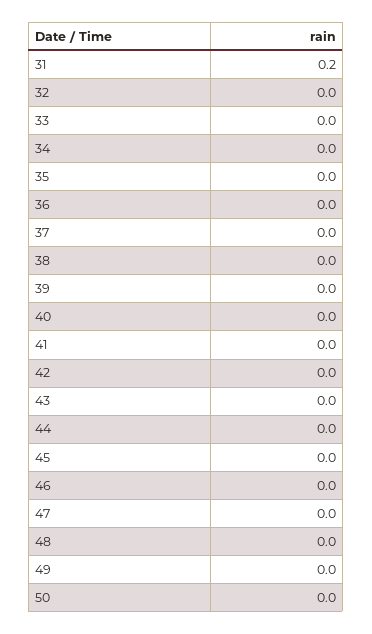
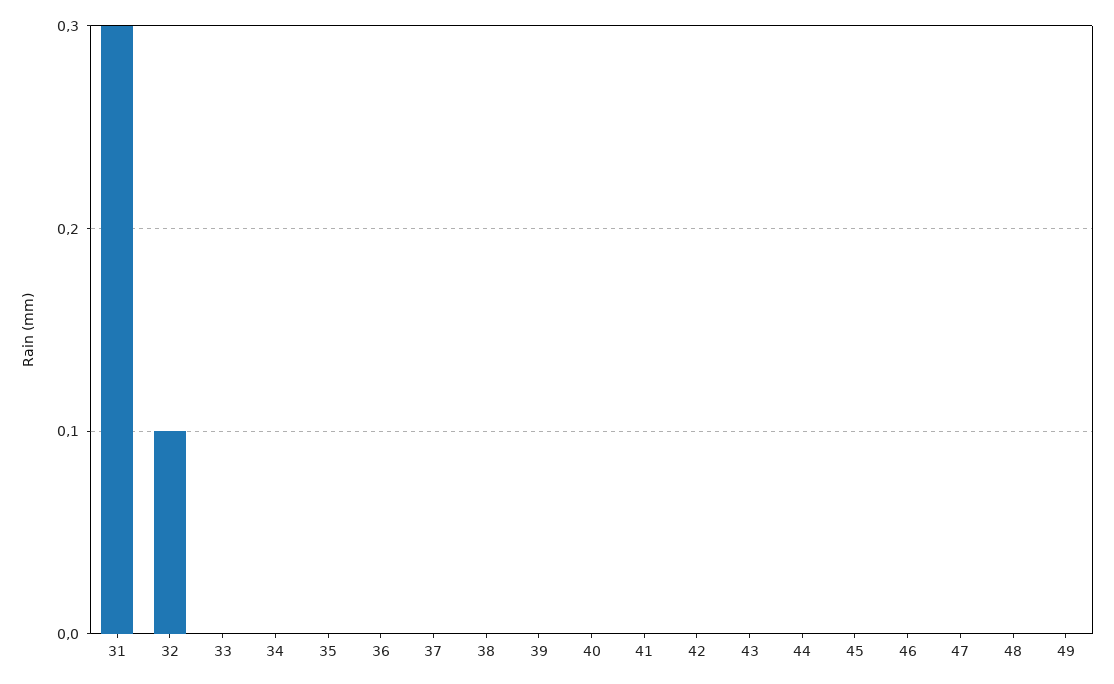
  {
-   "31": 0.2,
+   "31": 0.3,
-   "32": 0,
+   "32": 0.1,
    "33": 0,
    "34": 0,
    "35": 0,
    "36": 0,
    "37": 0,
    "38": 0,
    "39": 0,
    "40": 0,
    "41": 0,
    "42": 0,
    "43": 0,
    "44": 0,
    "45": 0,
    "46": 0,
    "47": 0,
    "48": 0,
-   "49": 0,
+   "49": 0
-   "50": 0
  }

